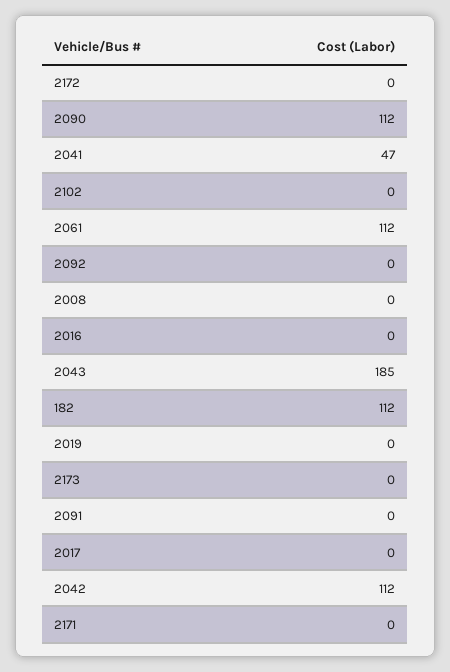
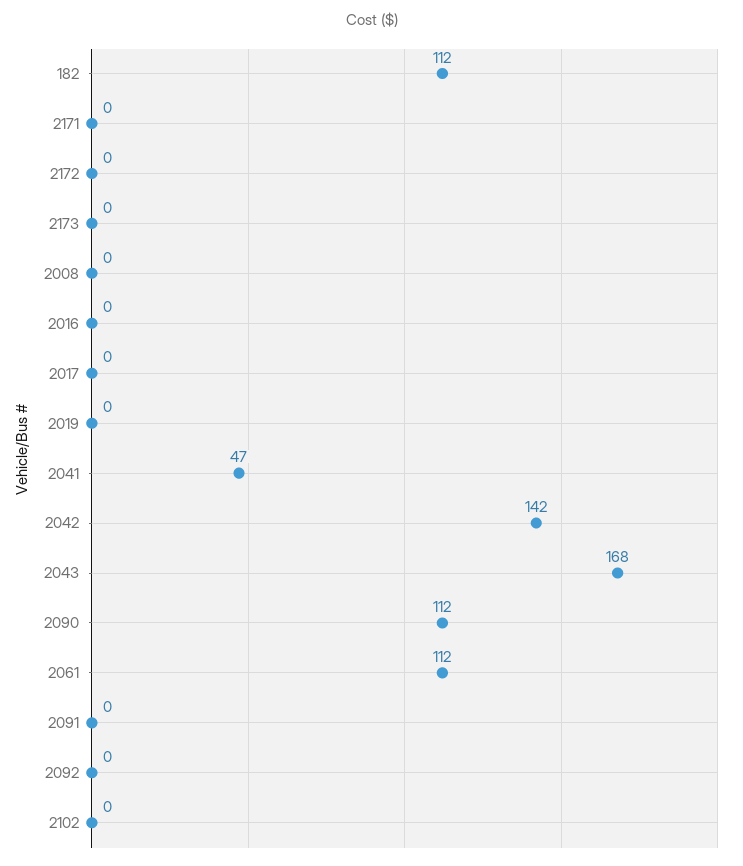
  {
    "2172": 0,
    "2090": 112,
    "2041": 47,
    "2102": 0,
    "2061": 112,
    "2092": 0,
    "2008": 0,
    "2016": 0,
-   "2043": 185,
+   "2043": 168,
    "182": 112,
    "2019": 0,
    "2173": 0,
    "2091": 0,
    "2017": 0,
-   "2042": 112,
+   "2042": 142,
    "2171": 0
  }

